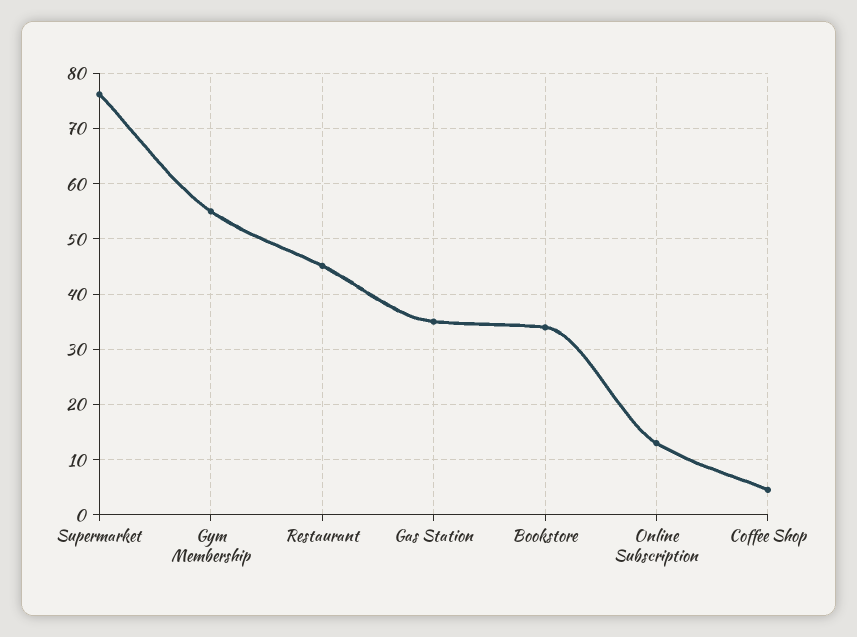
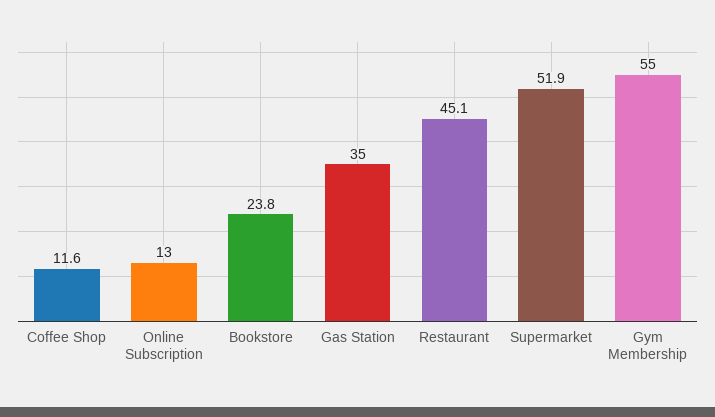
  {
-   "Supermarket": 76,
+   "Supermarket": 51.9,
    "Gym Membership": 55,
    "Restaurant": 45.1,
    "Gas Station": 35,
-   "Bookstore": 34,
+   "Bookstore": 23.8,
    "Online Subscription": 13,
-   "Coffee Shop": 4
+   "Coffee Shop": 11.6
  }

